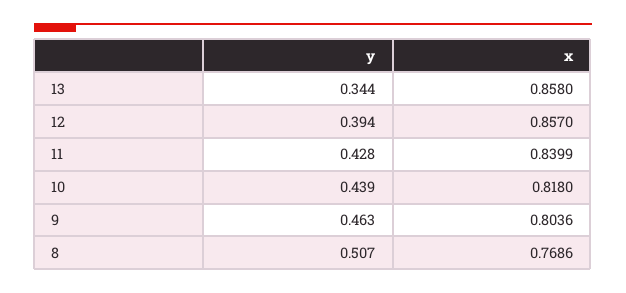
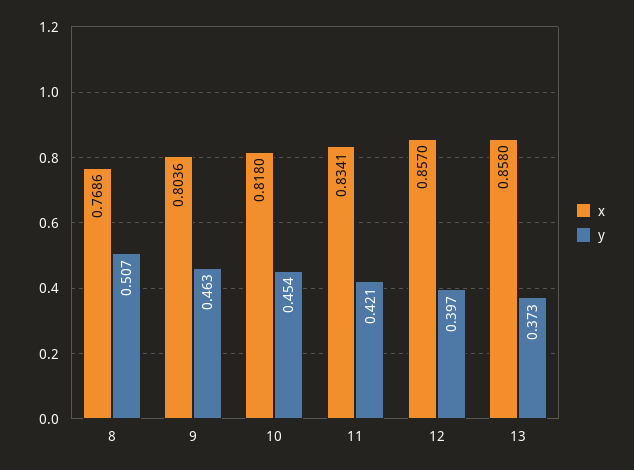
  {
    "y": {
-     "13": 0.344,
+     "13": 0.373,
-     "12": 0.394,
+     "12": 0.397,
-     "11": 0.428,
+     "11": 0.421,
-     "10": 0.439,
+     "10": 0.454,
      "9": 0.463,
      "8": 0.507
    },
    "x": {
      "13": 0.858,
      "12": 0.857,
-     "11": 0.8399,
+     "11": 0.8341,
      "10": 0.818,
      "9": 0.8036,
      "8": 0.7686
    }
  }

